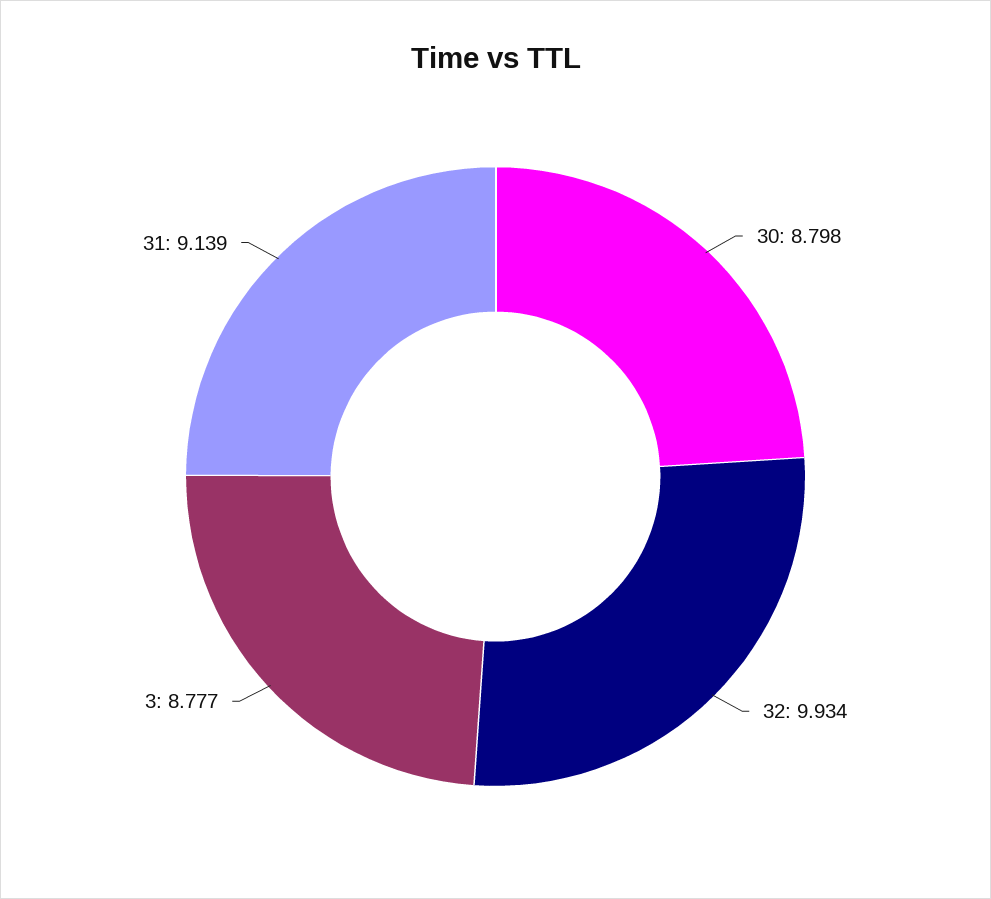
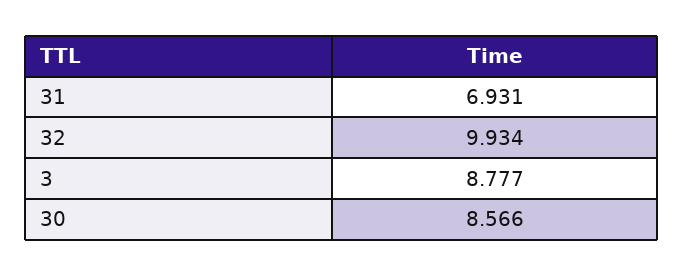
  {
-   "30": 8.798,
+   "30": 8.566,
    "32": 9.934,
    "3": 8.777,
-   "31": 9.139
+   "31": 6.931
  }

